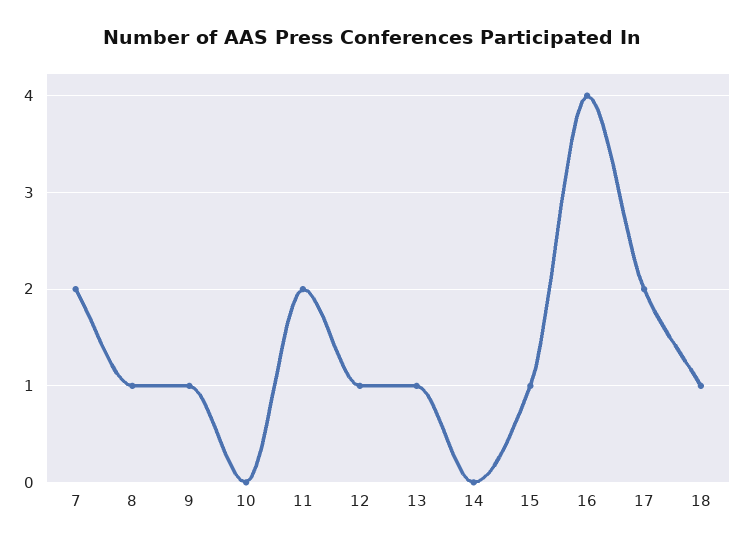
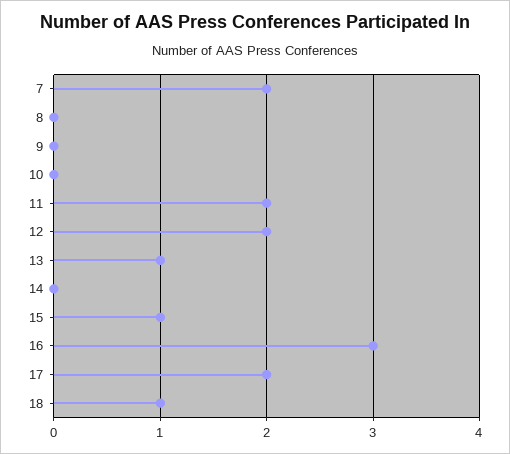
  {
    "7": 2,
-   "8": 1,
+   "8": 0,
-   "9": 1,
+   "9": 0,
    "10": 0,
    "11": 2,
-   "12": 1,
+   "12": 2,
    "13": 1,
    "14": 0,
    "15": 1,
-   "16": 4,
+   "16": 3,
    "17": 2,
    "18": 1
  }

